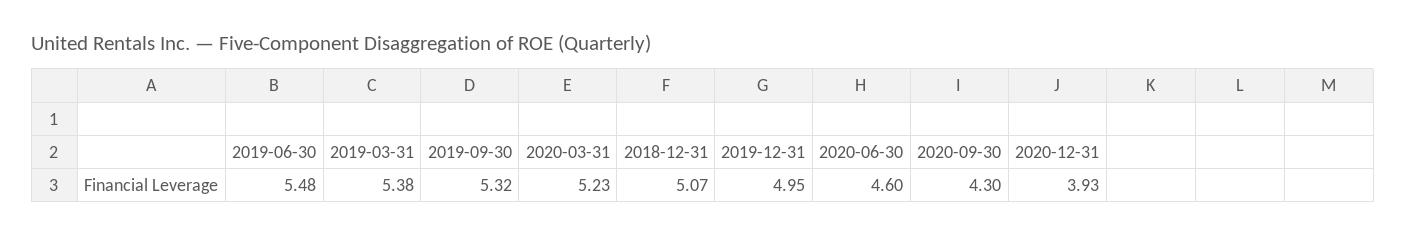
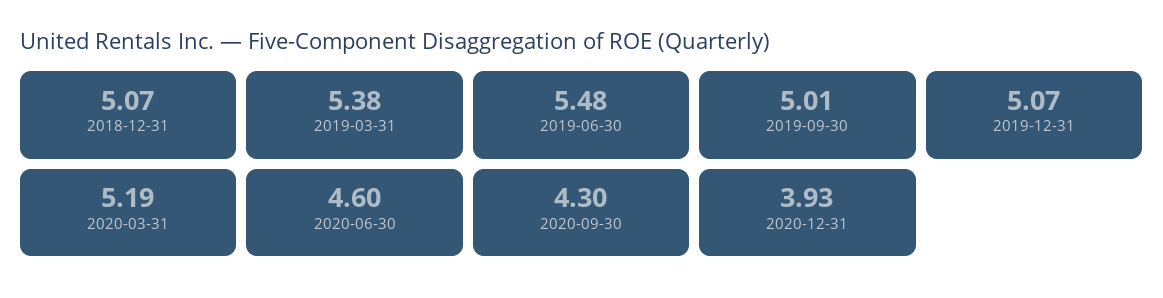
  {
    "2019-06-30": 5.48,
    "2019-03-31": 5.38,
-   "2019-09-30": 5.32,
+   "2019-09-30": 5.01,
-   "2020-03-31": 5.23,
+   "2020-03-31": 5.19,
    "2018-12-31": 5.07,
-   "2019-12-31": 4.95,
+   "2019-12-31": 5.07,
    "2020-06-30": 4.6,
    "2020-09-30": 4.3,
    "2020-12-31": 3.93
  }

